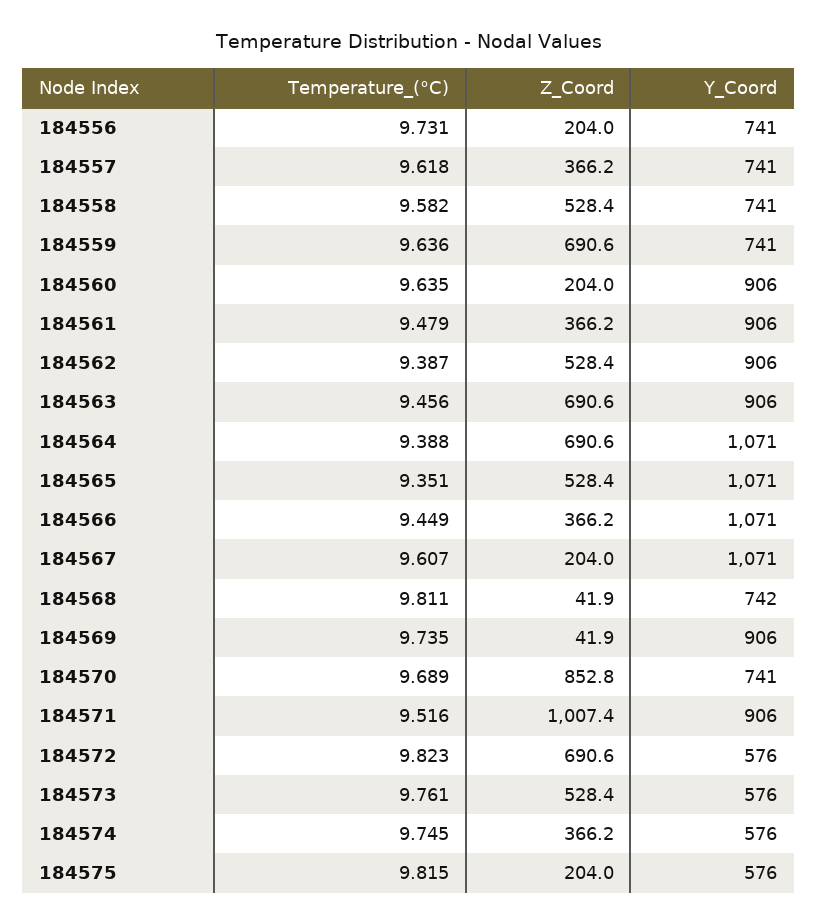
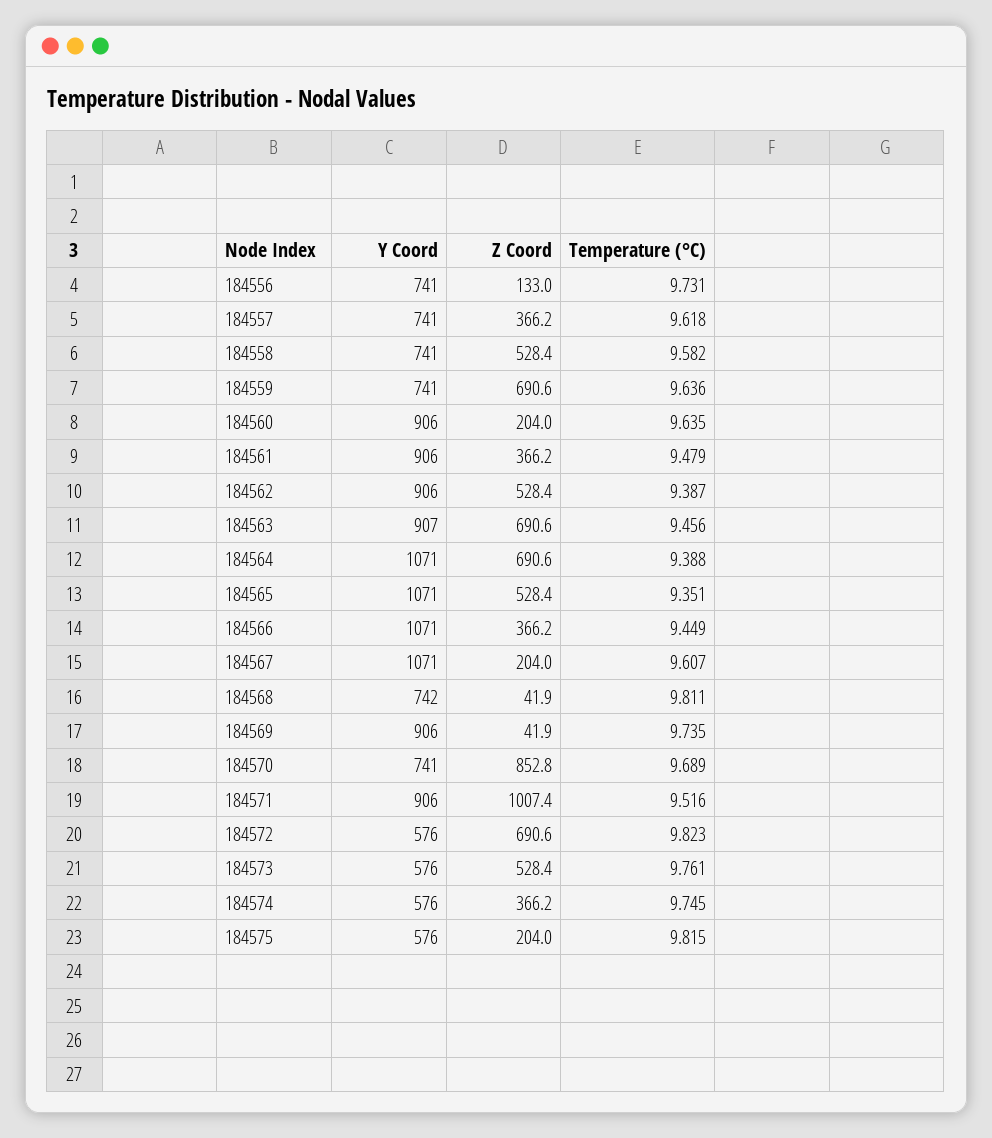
  {
    "Temperature_(°C)": {
      "184556": 9.731,
      "184557": 9.618,
      "184558": 9.582,
      "184559": 9.636,
      "184560": 9.635,
      "184561": 9.479,
      "184562": 9.387,
      "184563": 9.456,
      "184564": 9.388,
      "184565": 9.351,
      "184566": 9.449,
      "184567": 9.607,
      "184568": 9.811,
      "184569": 9.735,
      "184570": 9.689,
      "184571": 9.516,
      "184572": 9.823,
      "184573": 9.761,
      "184574": 9.745,
      "184575": 9.815
    },
    "Z_Coord": {
-     "184556": 204,
+     "184556": 133,
      "184557": 366.2,
      "184558": 528.4,
      "184559": 690.6,
      "184560": 204,
      "184561": 366.2,
      "184562": 528.4,
      "184563": 690.6,
      "184564": 690.6,
      "184565": 528.4,
      "184566": 366.2,
      "184567": 204,
      "184568": 41.9,
      "184569": 41.9,
      "184570": 852.8,
      "184571": 1007.4,
      "184572": 690.6,
      "184573": 528.4,
      "184574": 366.2,
      "184575": 204
    },
    "Y_Coord": {
      "184556": 741,
      "184557": 741,
      "184558": 741,
      "184559": 741,
      "184560": 906,
      "184561": 906,
      "184562": 906,
-     "184563": 906,
+     "184563": 907,
      "184564": 1071,
      "184565": 1071,
      "184566": 1071,
      "184567": 1071,
      "184568": 742,
      "184569": 906,
      "184570": 741,
      "184571": 906,
      "184572": 576,
      "184573": 576,
      "184574": 576,
      "184575": 576
    }
  }

